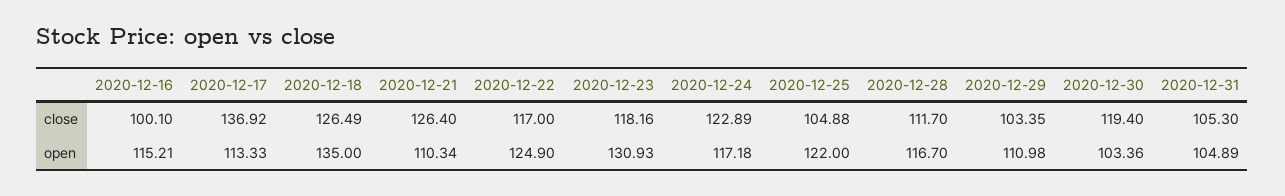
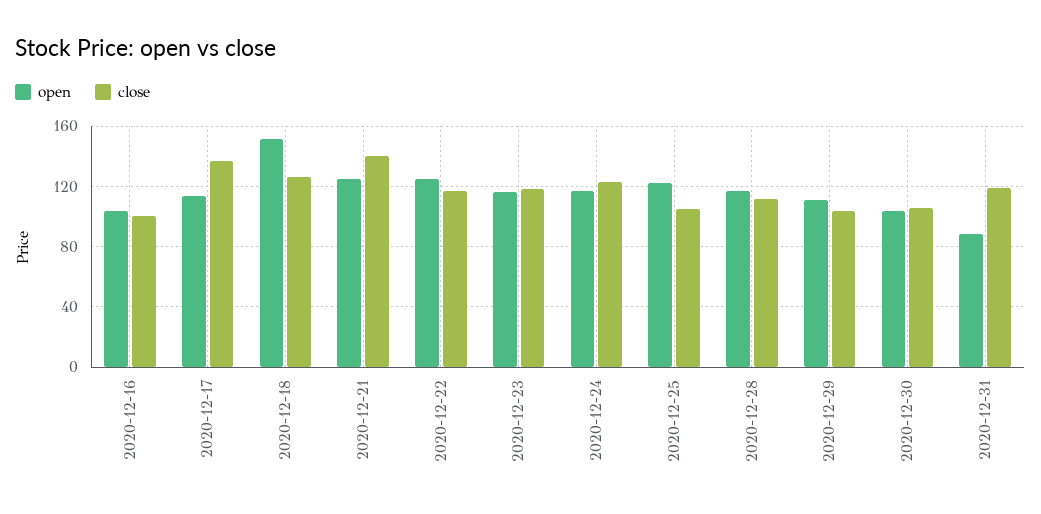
  {
    "close": {
      "2020-12-16": 100.1,
      "2020-12-17": 136.92,
      "2020-12-18": 126.49,
-     "2020-12-21": 126.4,
+     "2020-12-21": 140,
      "2020-12-22": 117,
      "2020-12-23": 118.16,
      "2020-12-24": 122.89,
      "2020-12-25": 104.88,
      "2020-12-28": 111.7,
      "2020-12-29": 103.35,
-     "2020-12-30": 119.4,
+     "2020-12-30": 105,
-     "2020-12-31": 105.3
+     "2020-12-31": 120
    },
    "open": {
-     "2020-12-16": 115.21,
+     "2020-12-16": 105,
      "2020-12-17": 113.33,
-     "2020-12-18": 135,
+     "2020-12-18": 150,
-     "2020-12-21": 110.34,
+     "2020-12-21": 125,
      "2020-12-22": 124.9,
-     "2020-12-23": 130.93,
+     "2020-12-23": 115,
      "2020-12-24": 117.18,
      "2020-12-25": 122,
      "2020-12-28": 116.7,
      "2020-12-29": 110.98,
      "2020-12-30": 103.36,
-     "2020-12-31": 104.89
+     "2020-12-31": 90
    }
  }

